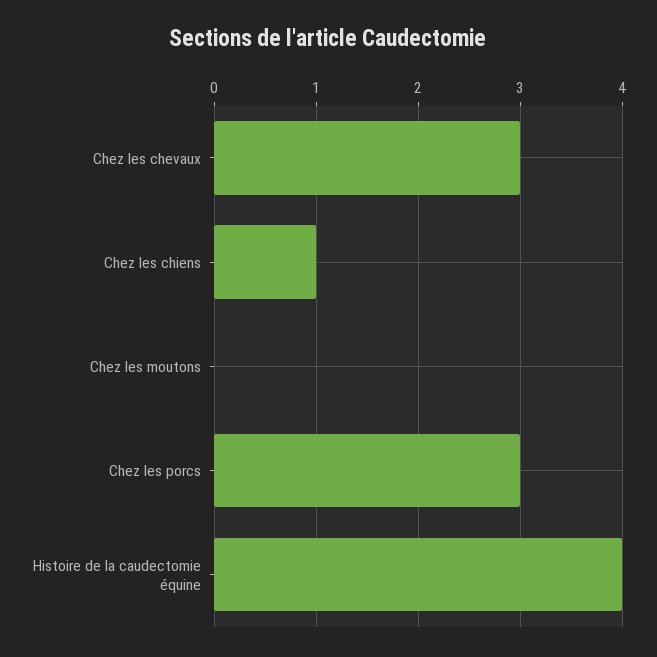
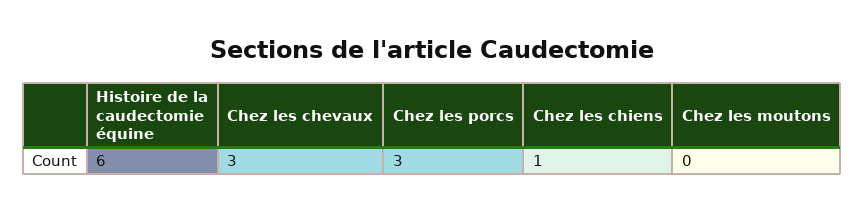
  {
    "Chez les chevaux": 3,
    "Chez les chiens": 1,
    "Chez les moutons": 0,
    "Chez les porcs": 3,
-   "Histoire de la caudectomie équine": 4
+   "Histoire de la caudectomie équine": 6
  }

